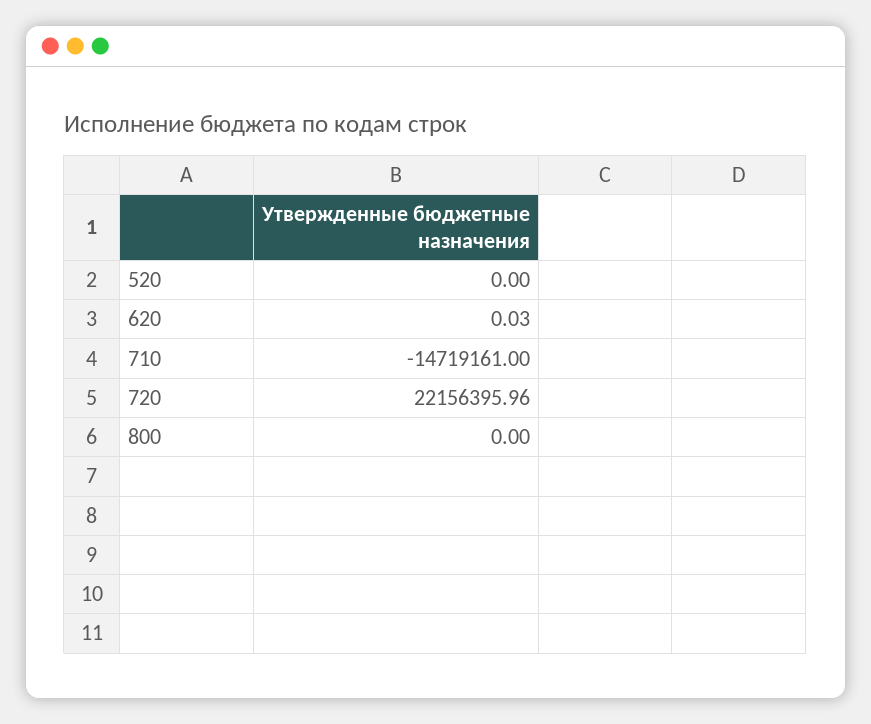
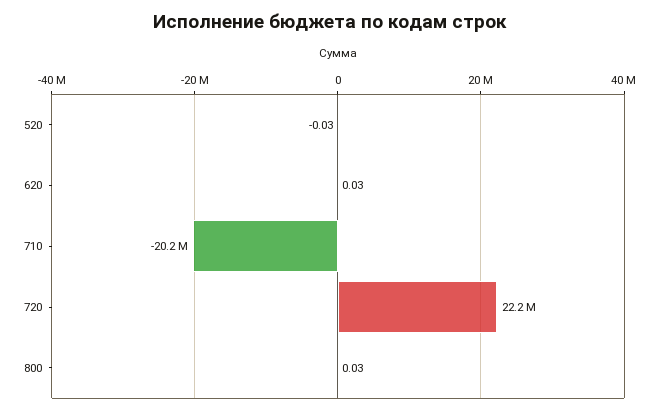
  {
-   "520": 0,
+   "520": -0.03,
    "620": 0.03,
-   "710": -14719161,
+   "710": -20200000,
    "720": 22156395.96,
-   "800": 0
+   "800": 0.03
  }

